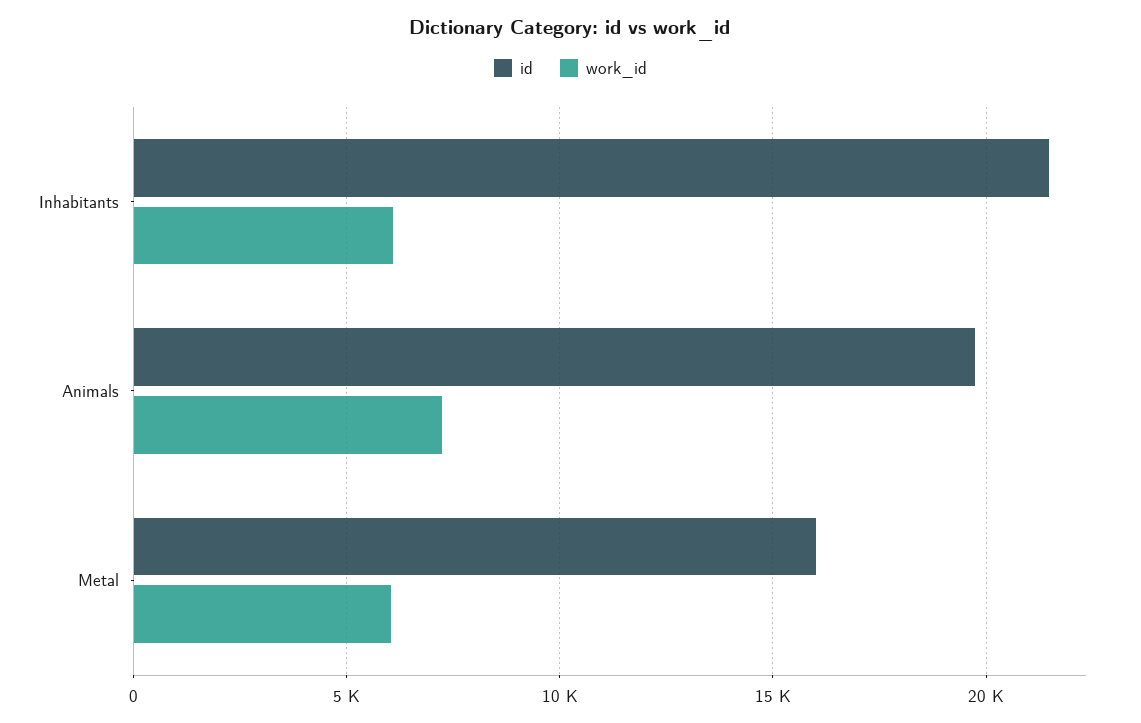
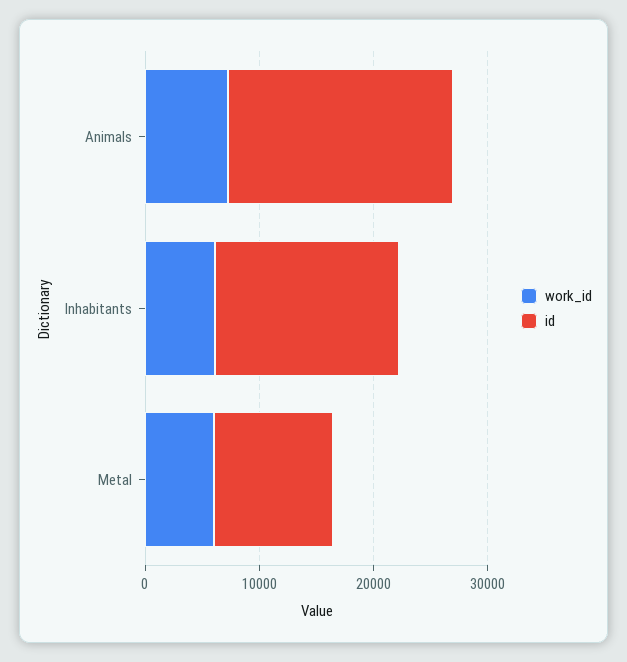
  {
    "id": {
-     "Inhabitants": 21500,
+     "Inhabitants": 16000,
      "Animals": 19500,
-     "Metal": 16000
+     "Metal": 10000
    },
    "work_id": {
      "Inhabitants": 6000,
      "Animals": 7000,
      "Metal": 6000
    }
  }

